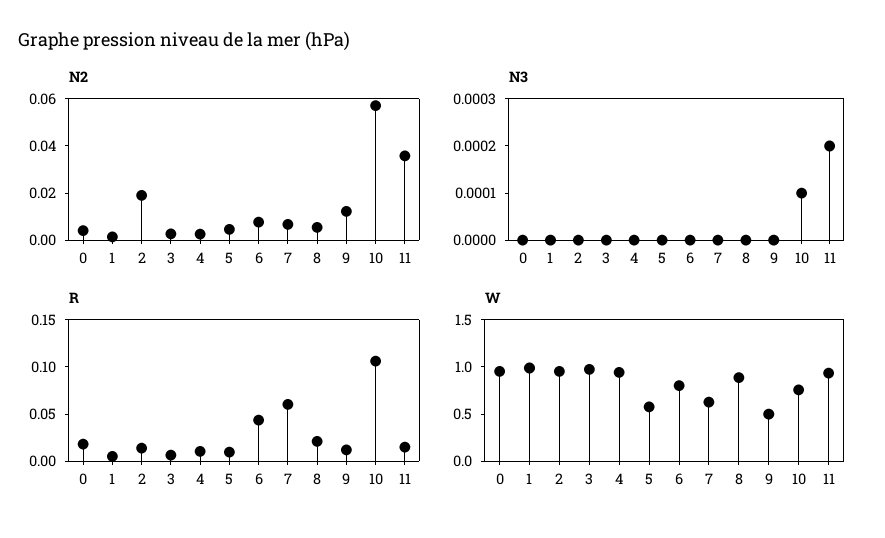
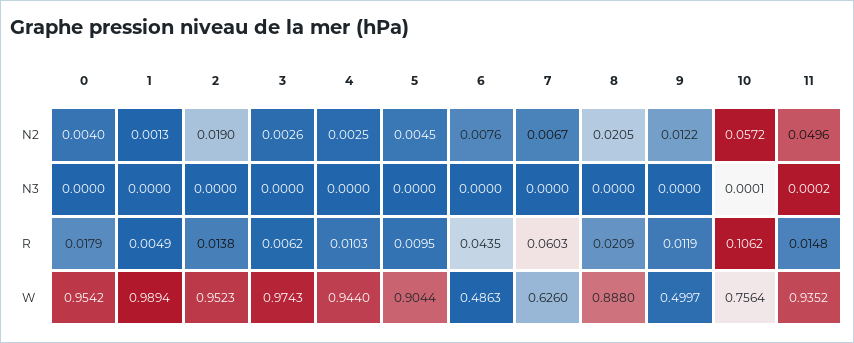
  {
    "N2": {
      "0": 0.004,
      "1": 0.0013,
      "2": 0.019,
      "3": 0.0026,
      "4": 0.0025,
      "5": 0.0045,
      "6": 0.0076,
      "7": 0.0067,
-     "8": 0.005,
+     "8": 0.0205,
      "9": 0.0122,
      "10": 0.0572,
-     "11": 0.035
+     "11": 0.0496
    },
    "N3": {
      "0": 0,
      "1": 0,
      "2": 0,
      "3": 0,
      "4": 0,
      "5": 0,
      "6": 0,
      "7": 0,
      "8": 0,
      "9": 0,
      "10": 0.0001,
      "11": 0.0002
    },
    "R": {
      "0": 0.0179,
      "1": 0.0049,
      "2": 0.0138,
      "3": 0.0062,
      "4": 0.0103,
      "5": 0.0095,
      "6": 0.0435,
      "7": 0.0603,
      "8": 0.0209,
      "9": 0.0119,
      "10": 0.1062,
      "11": 0.0148
    },
    "W": {
      "0": 0.9542,
      "1": 0.9894,
      "2": 0.9523,
      "3": 0.9743,
      "4": 0.944,
-     "5": 0.6,
+     "5": 0.9044,
-     "6": 0.8,
+     "6": 0.4863,
      "7": 0.626,
      "8": 0.888,
      "9": 0.4997,
      "10": 0.7564,
      "11": 0.9352
    }
  }

